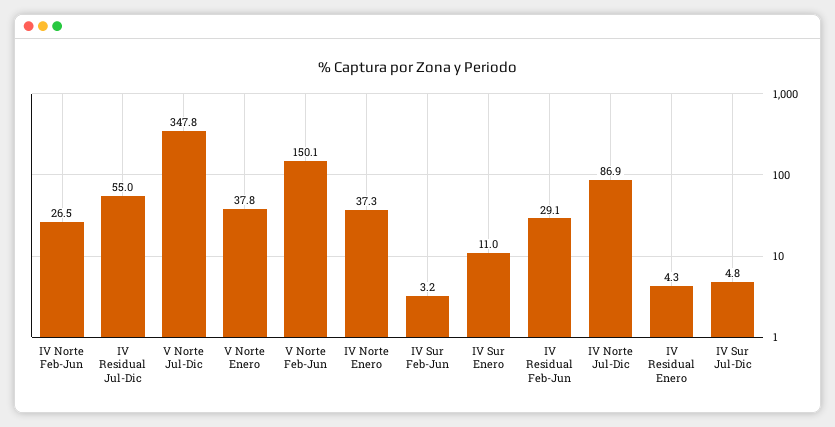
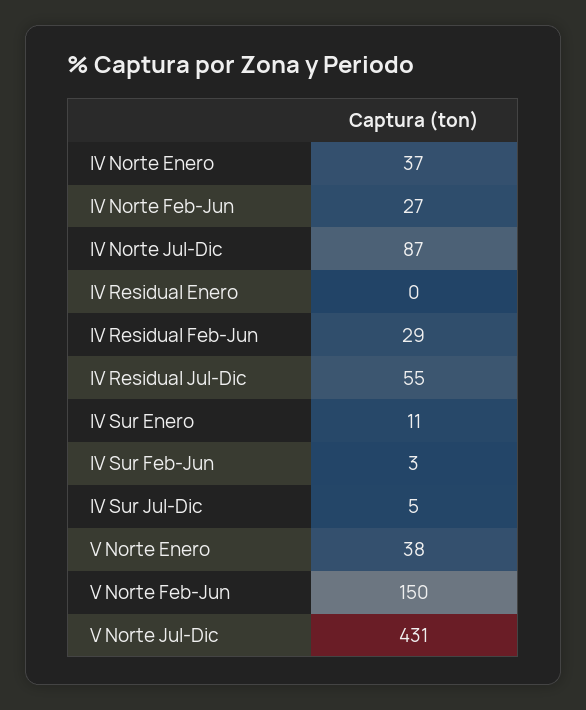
  {
    "IV Norte Feb-Jun": 26.5,
    "IV Residual Jul-Dic": 55,
-   "V Norte Jul-Dic": 347.8,
+   "V Norte Jul-Dic": 431,
    "V Norte Enero": 37.8,
    "V Norte Feb-Jun": 150.1,
    "IV Norte Enero": 37.3,
    "IV Sur Feb-Jun": 3.2,
    "IV Sur Enero": 11,
    "IV Residual Feb-Jun": 29.1,
    "IV Norte Jul-Dic": 86.9,
-   "IV Residual Enero": 4.3,
+   "IV Residual Enero": 0,
    "IV Sur Jul-Dic": 4.8
  }

